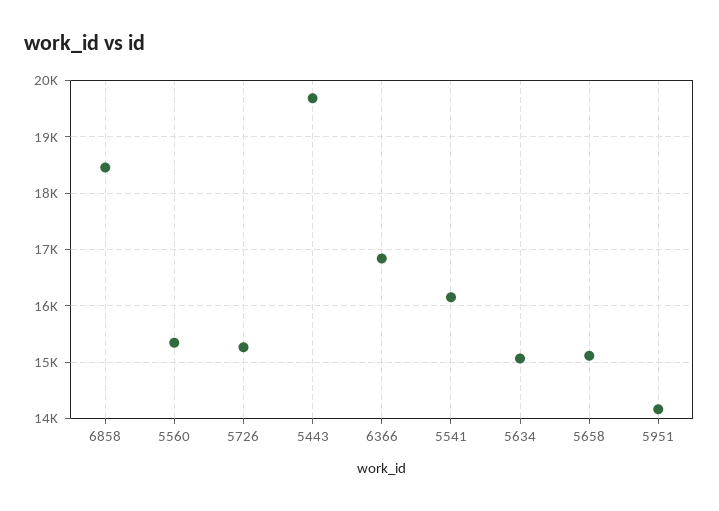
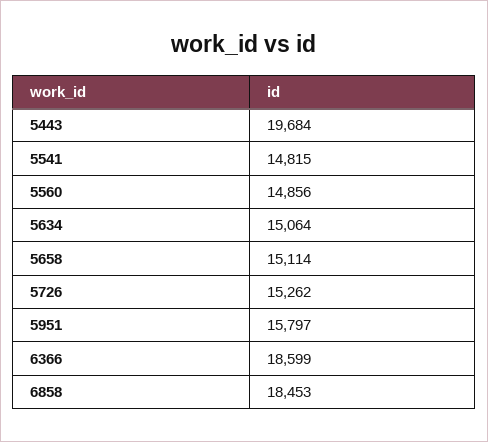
  {
    "6858": 18453,
-   "5560": 15400,
+   "5560": 14856,
    "5726": 15262,
    "5443": 19684,
-   "6366": 16800,
+   "6366": 18599,
-   "5541": 16200,
+   "5541": 14815,
    "5634": 15064,
    "5658": 15114,
-   "5951": 14200
+   "5951": 15797
  }

